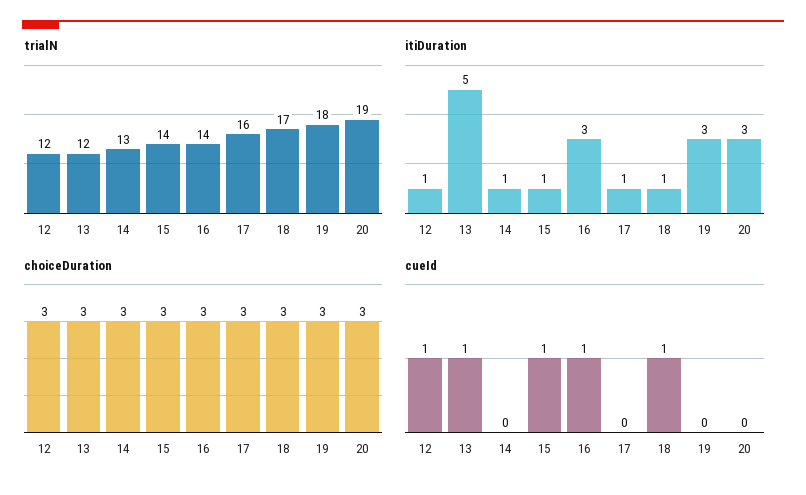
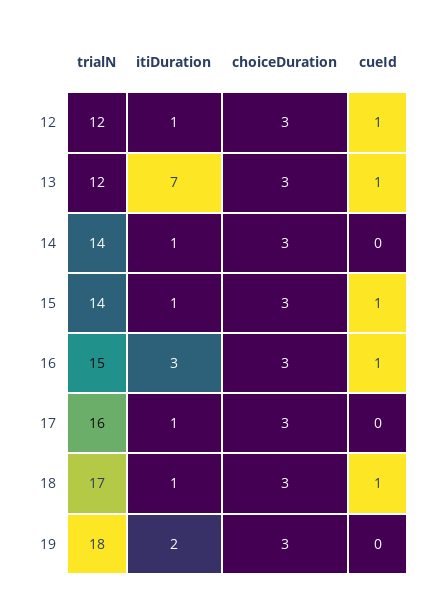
  {
    "trialN": {
      "12": 12,
      "13": 12,
-     "14": 13,
+     "14": 14,
      "15": 14,
-     "16": 14,
+     "16": 15,
      "17": 16,
      "18": 17,
-     "19": 18,
+     "19": 18
-     "20": 19
    },
    "itiDuration": {
      "12": 1,
-     "13": 5,
+     "13": 7,
      "14": 1,
      "15": 1,
      "16": 3,
      "17": 1,
      "18": 1,
-     "19": 3,
+     "19": 2
-     "20": 3
    },
    "choiceDuration": {
      "12": 3,
      "13": 3,
      "14": 3,
      "15": 3,
      "16": 3,
      "17": 3,
      "18": 3,
-     "19": 3,
+     "19": 3
-     "20": 3
    },
    "cueId": {
      "12": 1,
      "13": 1,
      "14": 0,
      "15": 1,
      "16": 1,
      "17": 0,
      "18": 1,
-     "19": 0,
+     "19": 0
-     "20": 0
    }
  }

